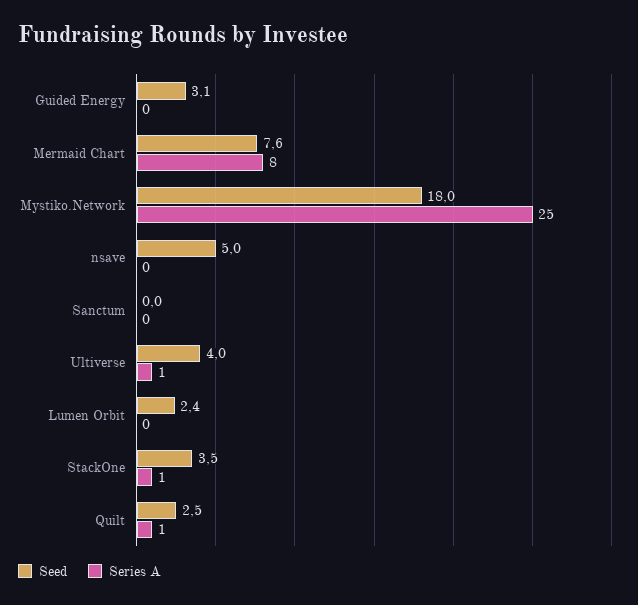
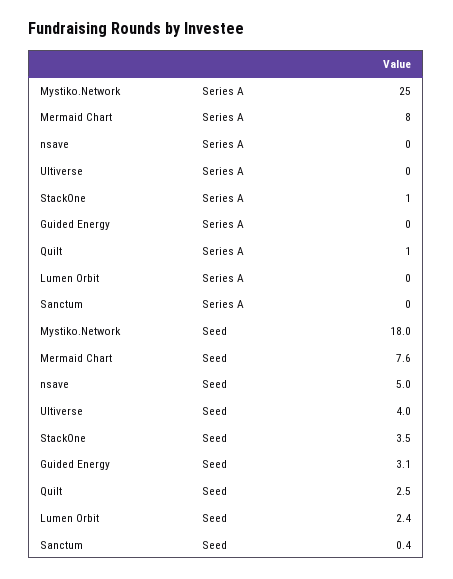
  {
    "Seed": {
      "Guided Energy": 3.1,
      "Mermaid Chart": 7.6,
      "Mystiko.Network": 18,
      "nsave": 5,
-     "Sanctum": 0,
+     "Sanctum": 0.4,
      "Ultiverse": 4,
      "Lumen Orbit": 2.4,
      "StackOne": 3.5,
      "Quilt": 2.5
    },
    "Series A": {
      "Guided Energy": 0,
      "Mermaid Chart": 8,
      "Mystiko.Network": 25,
      "nsave": 0,
      "Sanctum": 0,
-     "Ultiverse": 1,
+     "Ultiverse": 0,
      "Lumen Orbit": 0,
      "StackOne": 1,
      "Quilt": 1
    }
  }

